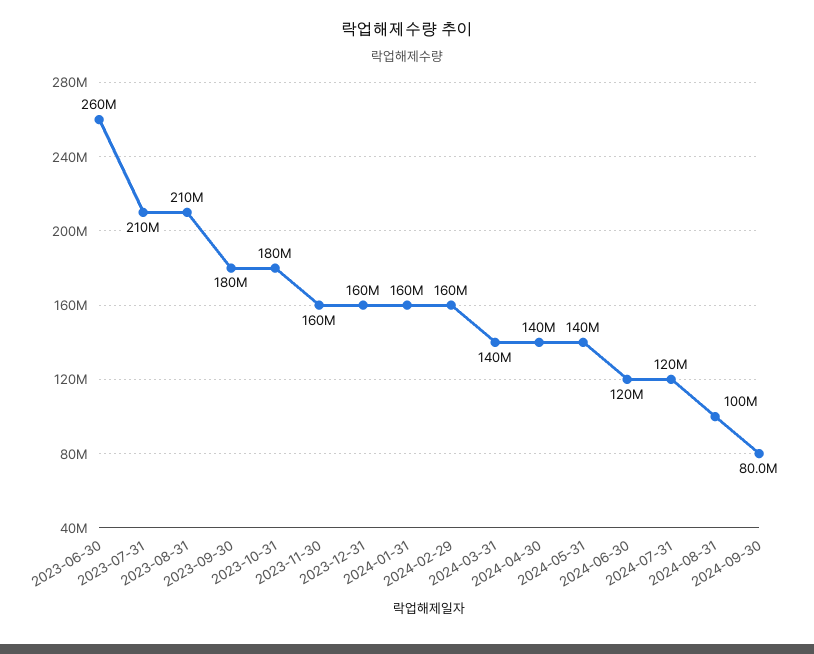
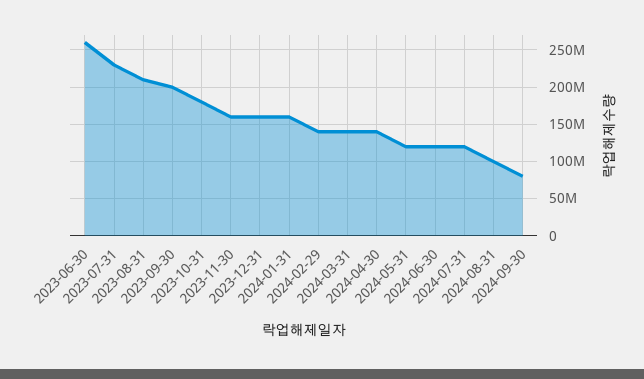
  {
    "2023-06-30": 260000000,
-   "2023-07-31": 210000000,
+   "2023-07-31": 230000000,
    "2023-08-31": 210000000,
-   "2023-09-30": 180000000,
+   "2023-09-30": 200000000,
    "2023-10-31": 180000000,
    "2023-11-30": 160000000,
    "2023-12-31": 160000000,
    "2024-01-31": 160000000,
-   "2024-02-29": 160000000,
+   "2024-02-29": 140000000,
    "2024-03-31": 140000000,
    "2024-04-30": 140000000,
-   "2024-05-31": 140000000,
+   "2024-05-31": 120000000,
    "2024-06-30": 120000000,
    "2024-07-31": 120000000,
    "2024-08-31": 100000000,
    "2024-09-30": 80000000
  }

